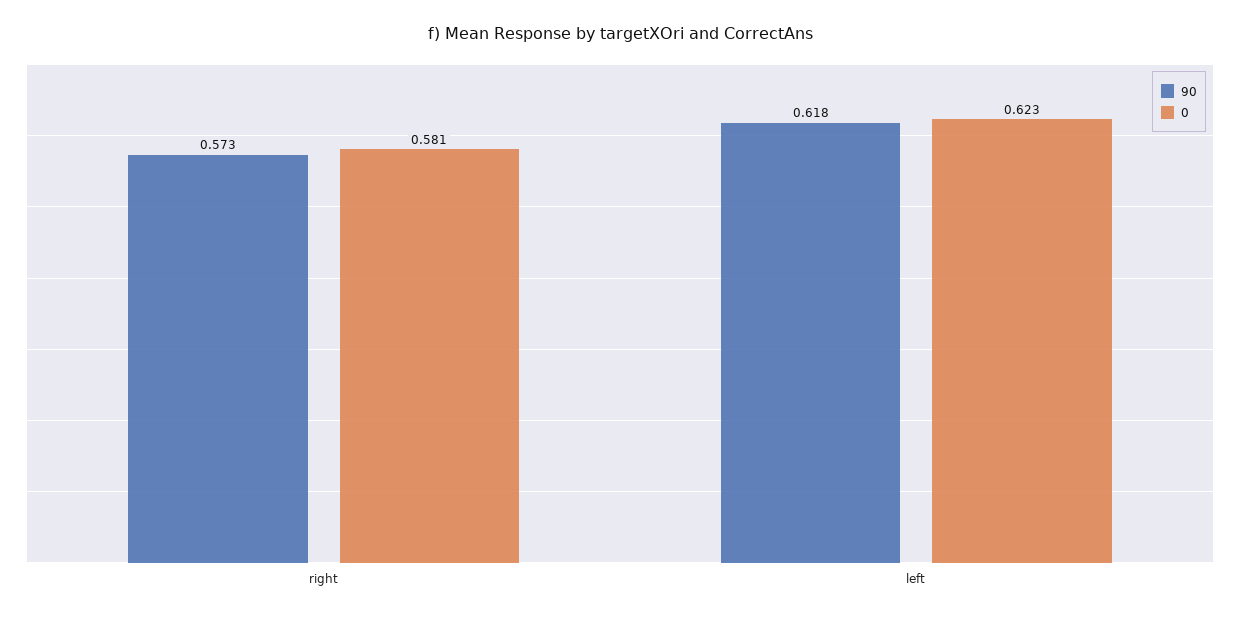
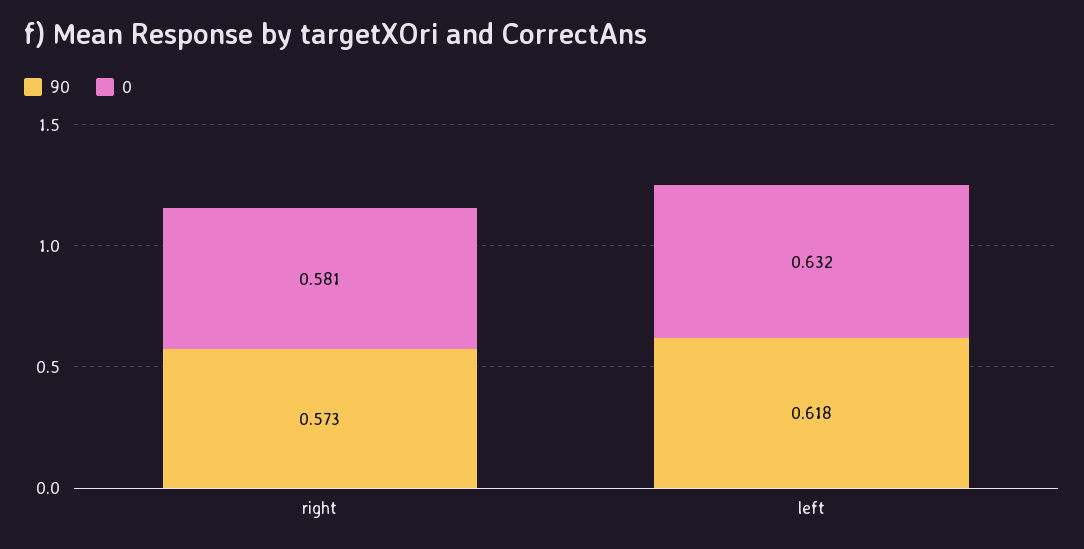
  {
    "90": {
      "right": 0.573,
      "left": 0.618
    },
    "0": {
      "right": 0.581,
-     "left": 0.623
+     "left": 0.632
    }
  }

